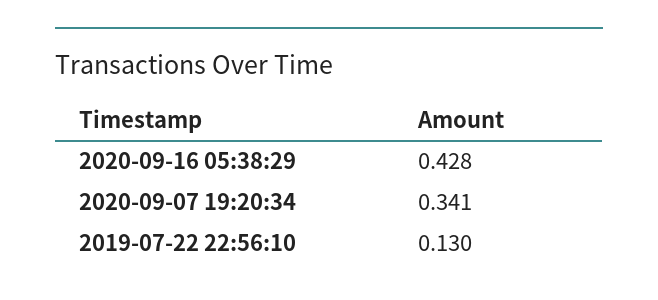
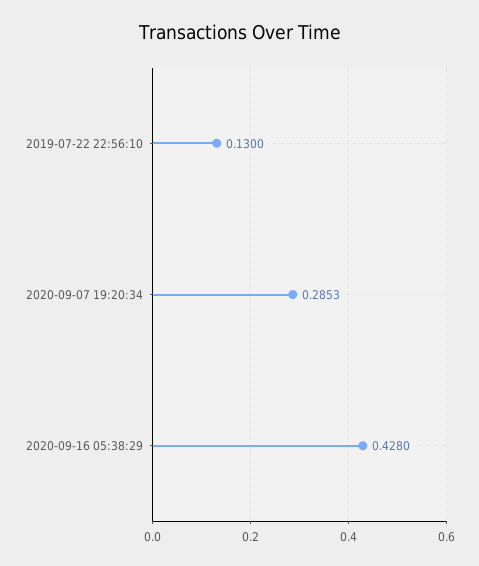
  {
    "2020-09-16 05:38:29": 0.428,
-   "2020-09-07 19:20:34": 0.341,
+   "2020-09-07 19:20:34": 0.2853,
    "2019-07-22 22:56:10": 0.13
  }

